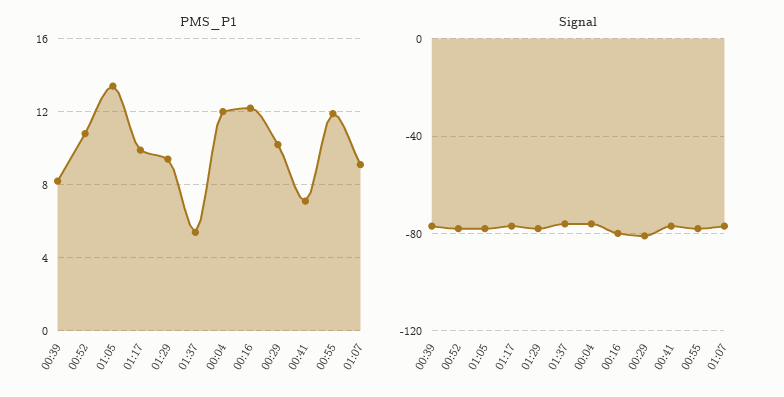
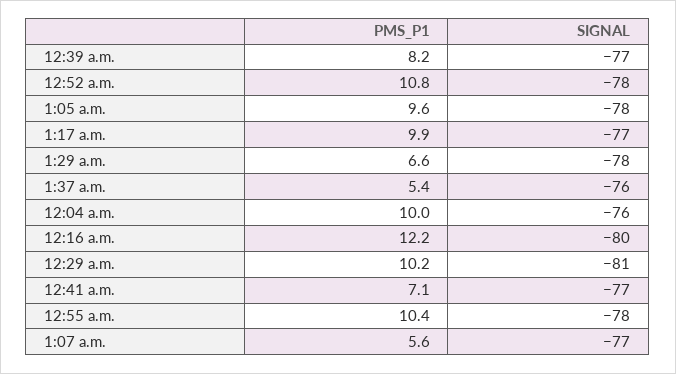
  {
    "PMS_P1": {
      "00:39": 8.2,
      "00:52": 10.8,
-     "01:05": 13.5,
+     "01:05": 9.6,
      "01:17": 9.9,
-     "01:29": 9.5,
+     "01:29": 6.6,
      "01:37": 5.4,
-     "00:04": 12,
+     "00:04": 10,
      "00:16": 12.2,
      "00:29": 10.2,
      "00:41": 7.1,
-     "00:55": 12,
+     "00:55": 10.4,
-     "01:07": 9
+     "01:07": 5.6
    },
    "Signal": {
      "00:39": -77,
      "00:52": -78,
      "01:05": -78,
      "01:17": -77,
      "01:29": -78,
      "01:37": -76,
      "00:04": -76,
      "00:16": -80,
      "00:29": -81,
      "00:41": -77,
      "00:55": -78,
      "01:07": -77
    }
  }

